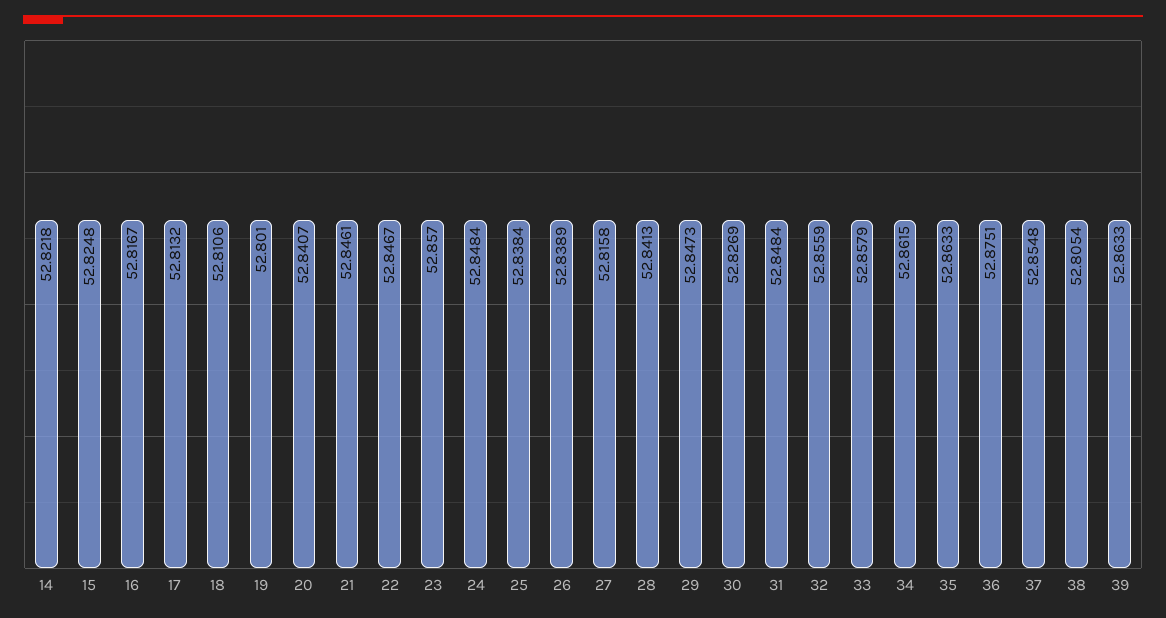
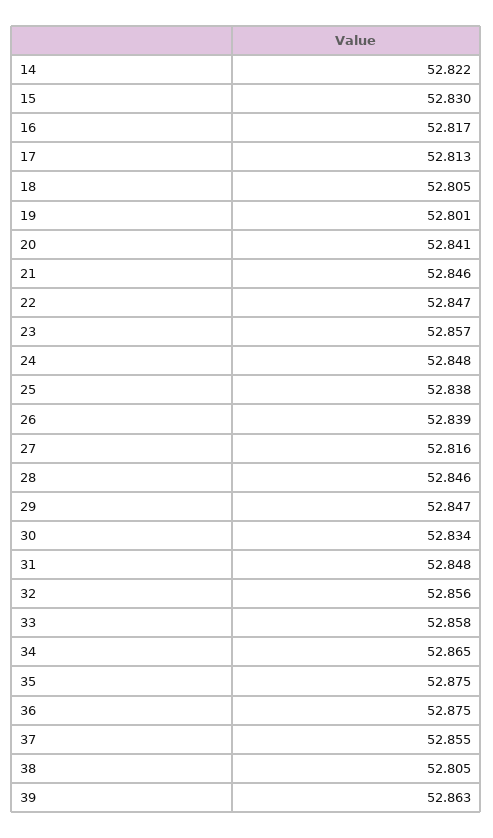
  {
    "14": 52.8218,
-   "15": 52.8248,
+   "15": 52.83,
    "16": 52.8167,
    "17": 52.8132,
-   "18": 52.8106,
+   "18": 52.805,
    "19": 52.801,
    "20": 52.8407,
    "21": 52.8461,
    "22": 52.8467,
    "23": 52.857,
    "24": 52.8484,
    "25": 52.8384,
    "26": 52.8389,
    "27": 52.8158,
-   "28": 52.8413,
+   "28": 52.846,
    "29": 52.8473,
-   "30": 52.8269,
+   "30": 52.834,
    "31": 52.8484,
    "32": 52.8559,
    "33": 52.8579,
-   "34": 52.8615,
+   "34": 52.865,
-   "35": 52.8633,
+   "35": 52.875,
    "36": 52.8751,
    "37": 52.8548,
    "38": 52.8054,
    "39": 52.8633
  }

